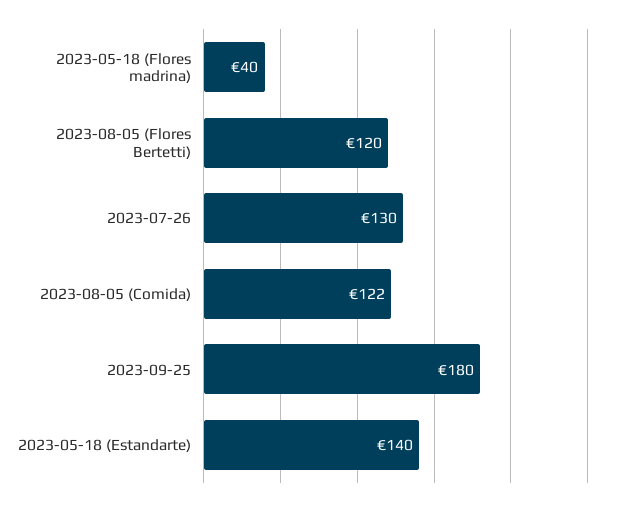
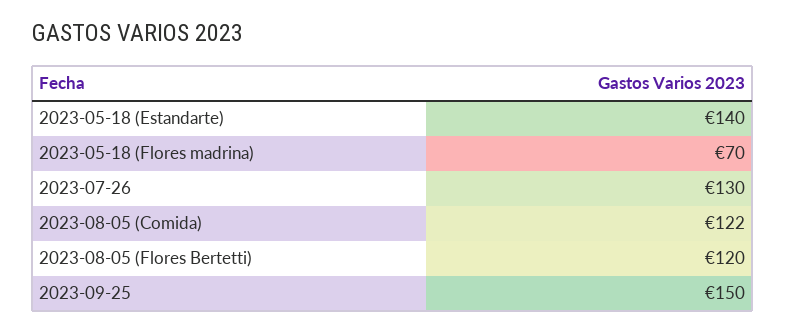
  {
-   "2023-05-18 (Flores madrina)": 40,
+   "2023-05-18 (Flores madrina)": 70,
    "2023-08-05 (Flores Bertetti)": 120,
    "2023-07-26": 130,
    "2023-08-05 (Comida)": 122,
-   "2023-09-25": 180,
+   "2023-09-25": 150,
    "2023-05-18 (Estandarte)": 140
  }

